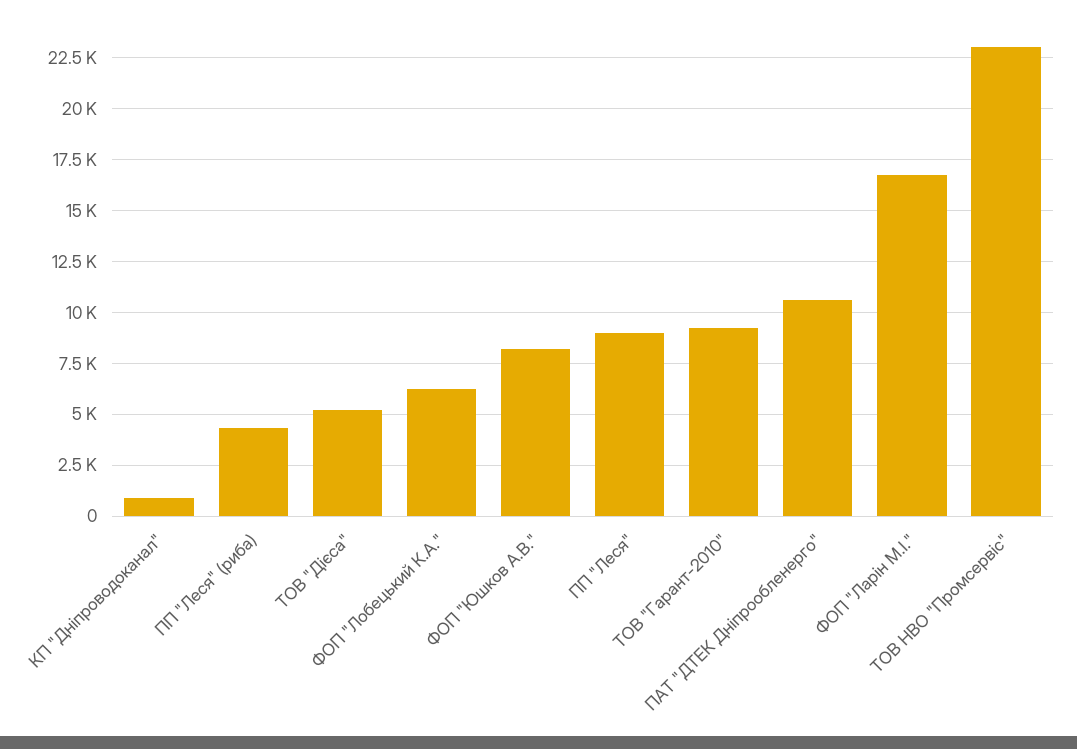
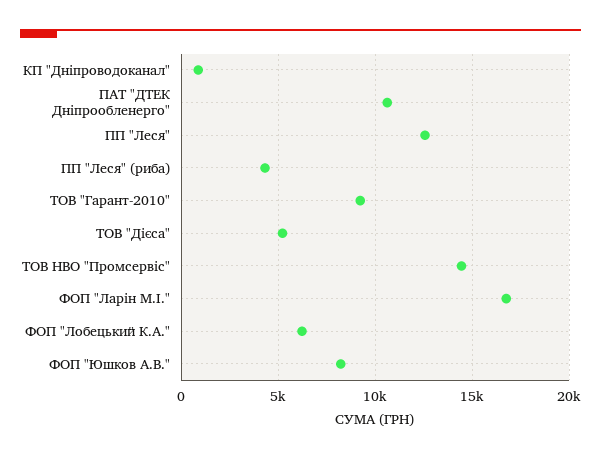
  {
    "КП \"Дніпроводоканал\"": 1000,
    "ПП \"Леся\" (риба)": 4500,
    "ТОВ \"Дієса\"": 5000,
    "ФОП \"Лобецький К.А.\"": 6000,
    "ФОП \"Юшков А.В.\"": 8000,
-   "ПП \"Леся\"": 9000,
+   "ПП \"Леся\"": 12500,
    "ТОВ \"Гарант-2010\"": 9000,
    "ПАТ \"ДТЕК Дніпрообленерго\"": 10500,
    "ФОП \"Ларін М.І.\"": 16500,
-   "ТОВ НВО \"Промсервіс\"": 23000
+   "ТОВ НВО \"Промсервіс\"": 14500
  }

